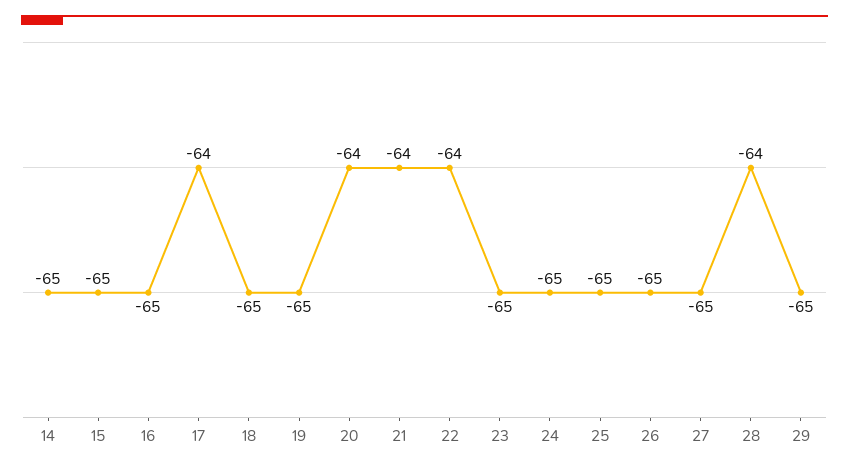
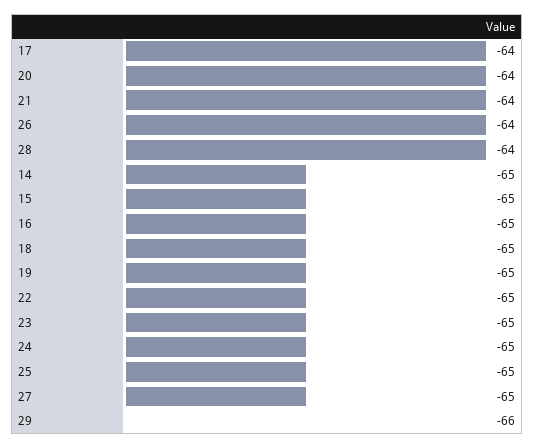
  {
    "14": -65,
    "15": -65,
    "16": -65,
    "17": -64,
    "18": -65,
    "19": -65,
    "20": -64,
    "21": -64,
-   "22": -64,
+   "22": -65,
    "23": -65,
    "24": -65,
    "25": -65,
-   "26": -65,
+   "26": -64,
    "27": -65,
    "28": -64,
-   "29": -65
+   "29": -66
  }

